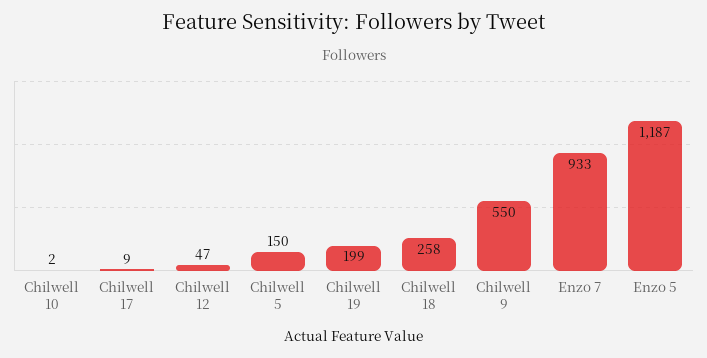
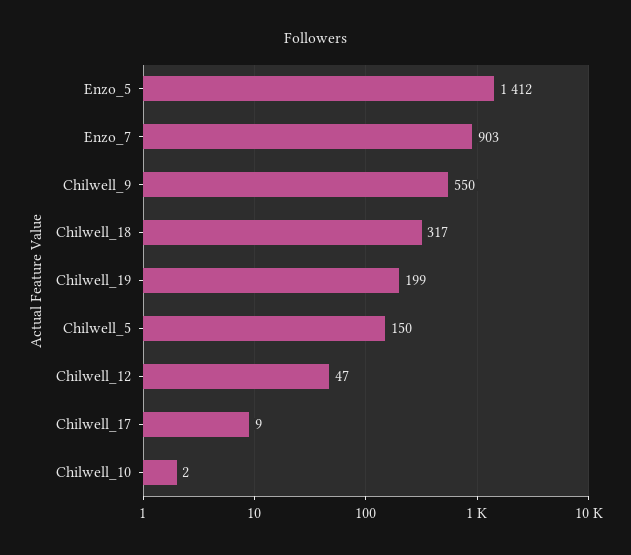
  {
    "Chilwell 10": 2,
    "Chilwell 17": 9,
    "Chilwell 12": 47,
    "Chilwell 5": 150,
    "Chilwell 19": 199,
-   "Chilwell 18": 258,
+   "Chilwell 18": 317,
    "Chilwell 9": 550,
-   "Enzo 7": 933,
+   "Enzo 7": 903,
-   "Enzo 5": 1187
+   "Enzo 5": 1412
  }

